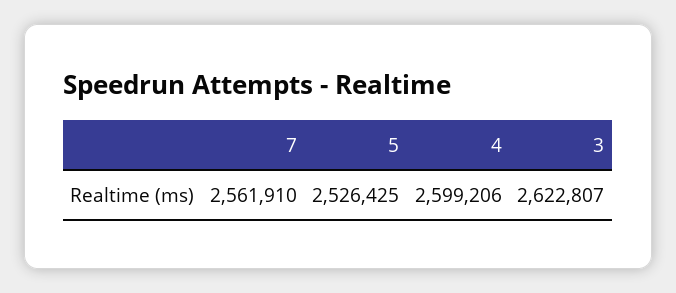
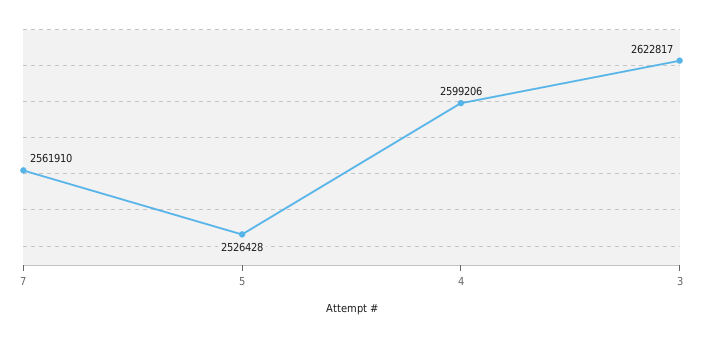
  {
    "7": 2561910,
-   "5": 2526425,
+   "5": 2526428,
    "4": 2599206,
-   "3": 2622807
+   "3": 2622817
  }

